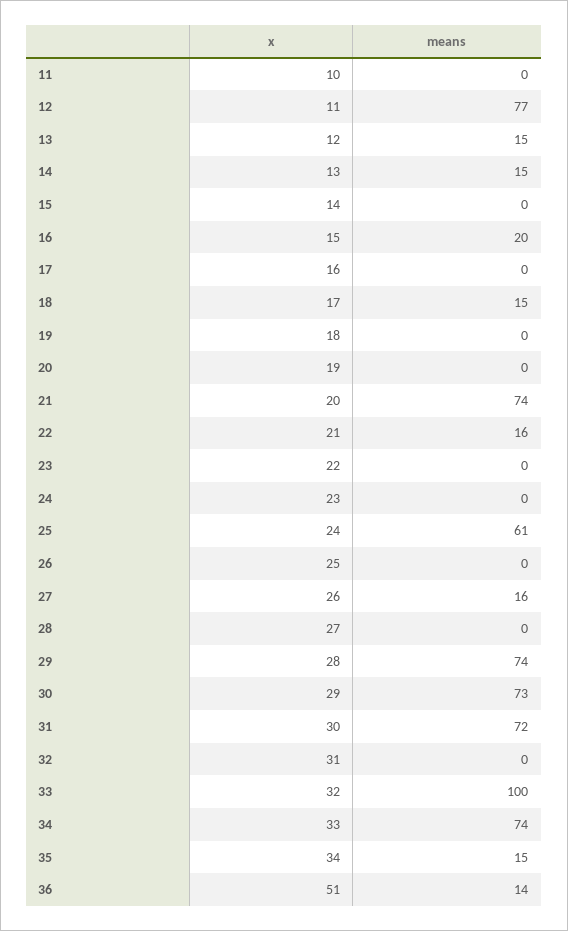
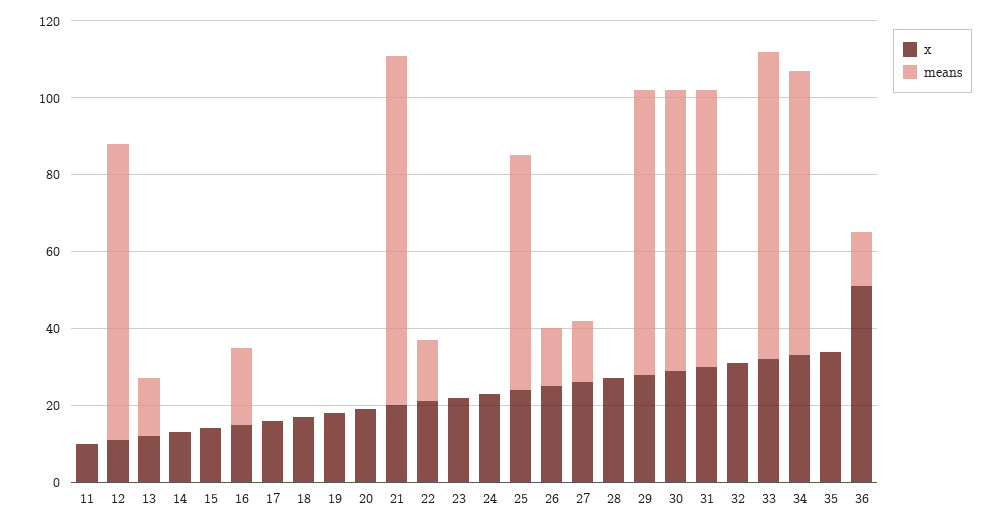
  {
    "x": {
      "11": 10,
      "12": 11,
      "13": 12,
      "14": 13,
      "15": 14,
      "16": 15,
      "17": 16,
      "18": 17,
      "19": 18,
      "20": 19,
      "21": 20,
      "22": 21,
      "23": 22,
      "24": 23,
      "25": 24,
      "26": 25,
      "27": 26,
      "28": 27,
      "29": 28,
      "30": 29,
      "31": 30,
      "32": 31,
      "33": 32,
      "34": 33,
      "35": 34,
      "36": 51
    },
    "means": {
      "11": 0,
      "12": 77,
      "13": 15,
-     "14": 15,
+     "14": 0,
      "15": 0,
      "16": 20,
      "17": 0,
-     "18": 15,
+     "18": 0,
      "19": 0,
      "20": 0,
-     "21": 74,
+     "21": 90,
      "22": 16,
      "23": 0,
      "24": 0,
      "25": 61,
-     "26": 0,
+     "26": 15,
      "27": 16,
      "28": 0,
      "29": 74,
      "30": 73,
      "31": 72,
      "32": 0,
-     "33": 100,
+     "33": 80,
      "34": 74,
-     "35": 15,
+     "35": 0,
      "36": 14
    }
  }

